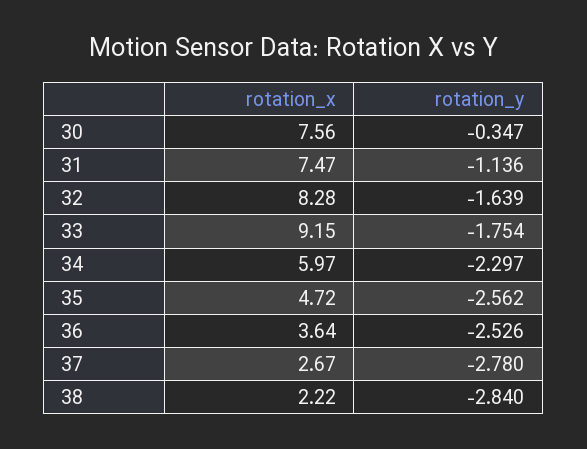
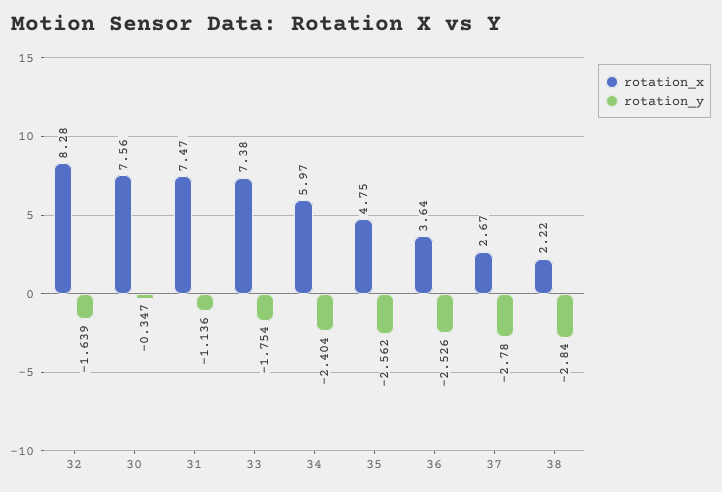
  {
    "rotation_x": {
      "30": 7.56,
      "31": 7.47,
      "32": 8.28,
-     "33": 9.15,
+     "33": 7.38,
      "34": 5.97,
-     "35": 4.72,
+     "35": 4.75,
      "36": 3.64,
      "37": 2.67,
      "38": 2.22
    },
    "rotation_y": {
      "30": -0.347,
      "31": -1.136,
      "32": -1.639,
      "33": -1.754,
-     "34": -2.297,
+     "34": -2.404,
      "35": -2.562,
      "36": -2.526,
      "37": -2.78,
      "38": -2.84
    }
  }

